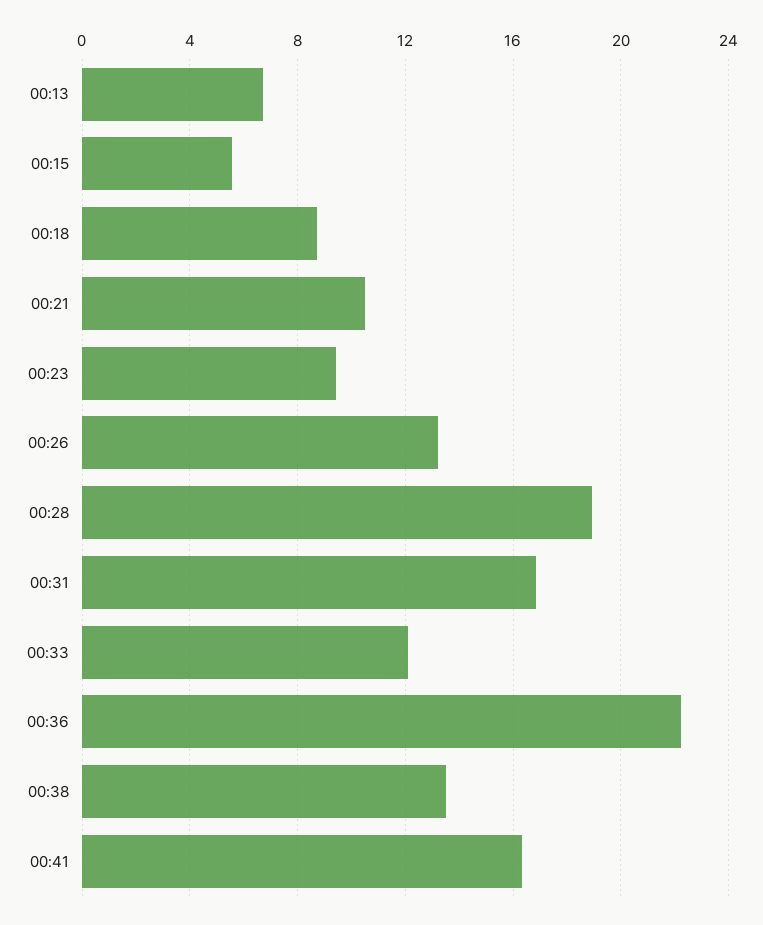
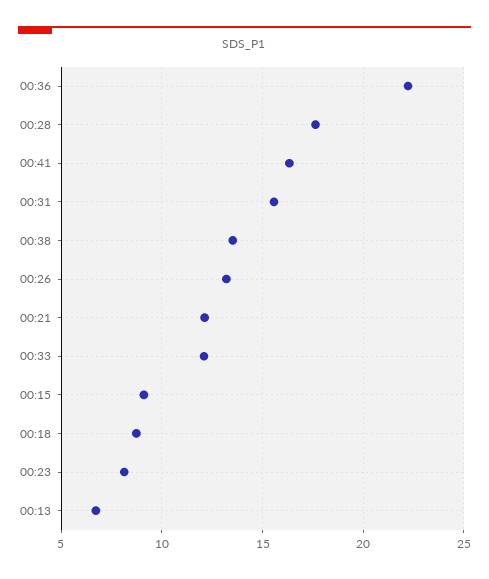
  {
    "00:13": 6.5,
-   "00:15": 5.5,
+   "00:15": 9,
    "00:18": 8.5,
-   "00:21": 10.5,
+   "00:21": 12,
-   "00:23": 9.5,
+   "00:23": 8,
    "00:26": 13,
-   "00:28": 19,
+   "00:28": 17.5,
-   "00:31": 17,
+   "00:31": 15.5,
    "00:33": 12,
    "00:36": 22,
    "00:38": 13.5,
    "00:41": 16.5
  }

